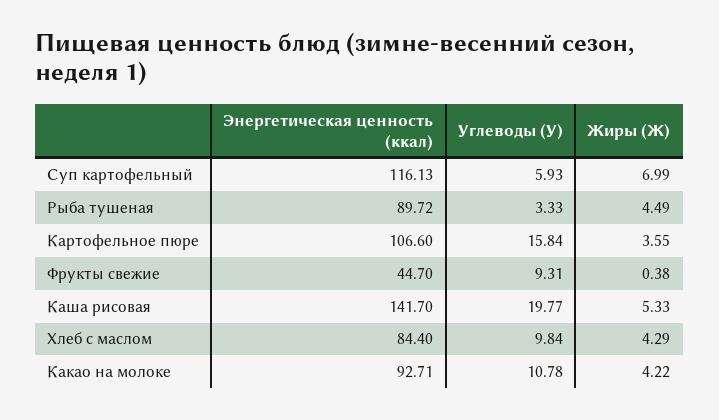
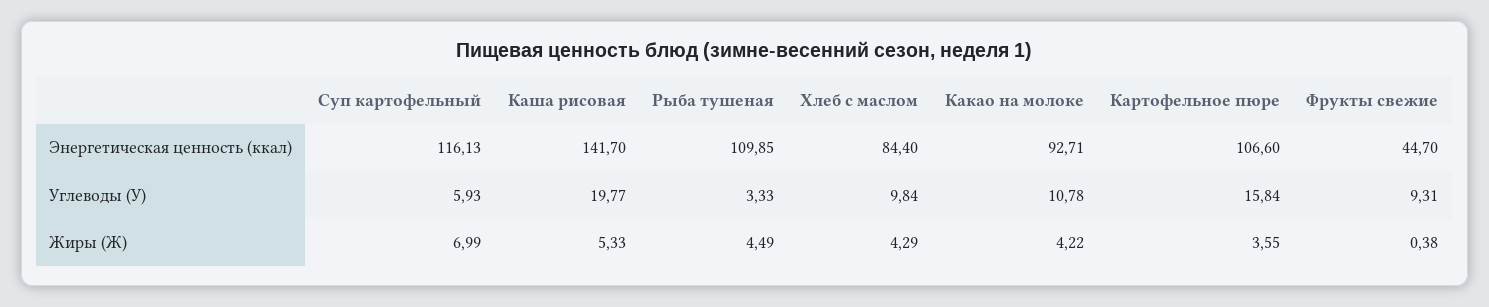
  {
    "Энергетическая ценность (ккал)": {
      "Суп картофельный": 116.13,
-     "Рыба тушеная": 89.72,
+     "Рыба тушеная": 109.85,
      "Картофельное пюре": 106.6,
      "Фрукты свежие": 44.7,
      "Каша рисовая": 141.7,
      "Хлеб с маслом": 84.4,
      "Какао на молоке": 92.71
    },
    "Углеводы (У)": {
      "Суп картофельный": 5.93,
      "Рыба тушеная": 3.33,
      "Картофельное пюре": 15.84,
      "Фрукты свежие": 9.31,
      "Каша рисовая": 19.77,
      "Хлеб с маслом": 9.84,
      "Какао на молоке": 10.78
    },
    "Жиры (Ж)": {
      "Суп картофельный": 6.99,
      "Рыба тушеная": 4.49,
      "Картофельное пюре": 3.55,
      "Фрукты свежие": 0.38,
      "Каша рисовая": 5.33,
      "Хлеб с маслом": 4.29,
      "Какао на молоке": 4.22
    }
  }

